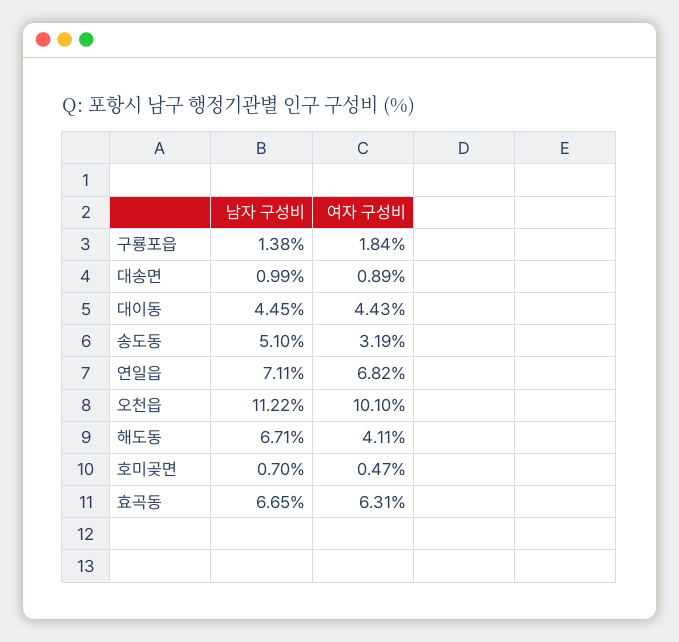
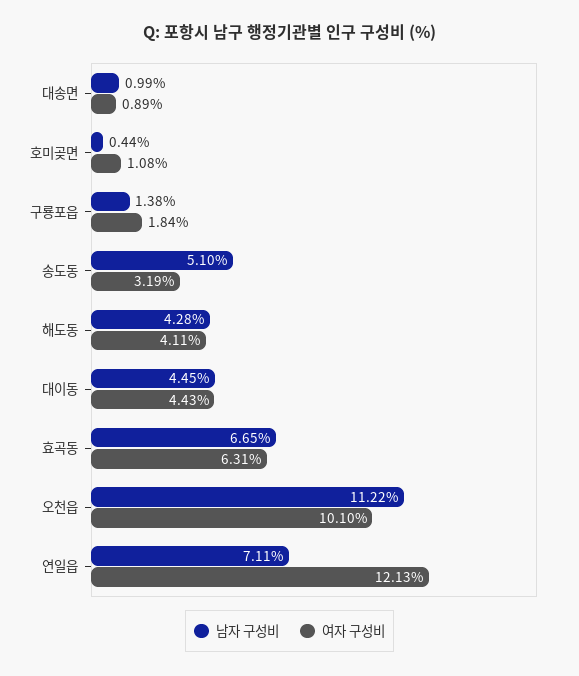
  {
    "남자 구성비": {
      "구룡포읍": 1.38,
      "대송면": 0.99,
      "대이동": 4.45,
      "송도동": 5.1,
      "연일읍": 7.11,
      "오천읍": 11.22,
-     "해도동": 6.71,
+     "해도동": 4.28,
-     "호미곶면": 0.7,
+     "호미곶면": 0.44,
      "효곡동": 6.65
    },
    "여자 구성비": {
      "구룡포읍": 1.84,
      "대송면": 0.89,
      "대이동": 4.43,
      "송도동": 3.19,
-     "연일읍": 6.82,
+     "연일읍": 12.13,
      "오천읍": 10.1,
      "해도동": 4.11,
-     "호미곶면": 0.47,
+     "호미곶면": 1.08,
      "효곡동": 6.31
    }
  }

